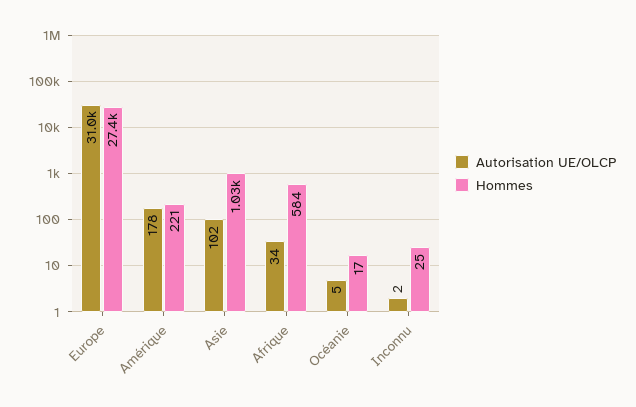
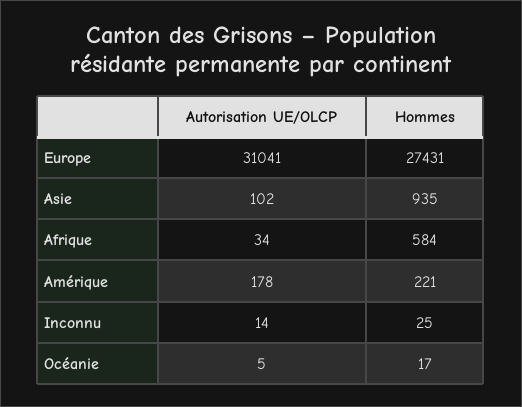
  {
    "Autorisation UE/OLCP": {
      "Europe": 31041,
      "Amérique": 178,
      "Asie": 102,
      "Afrique": 34,
      "Océanie": 5,
-     "Inconnu": 2
+     "Inconnu": 14
    },
    "Hommes": {
      "Europe": 27431,
      "Amérique": 221,
-     "Asie": 1030,
+     "Asie": 935,
      "Afrique": 584,
      "Océanie": 17,
      "Inconnu": 25
    }
  }

